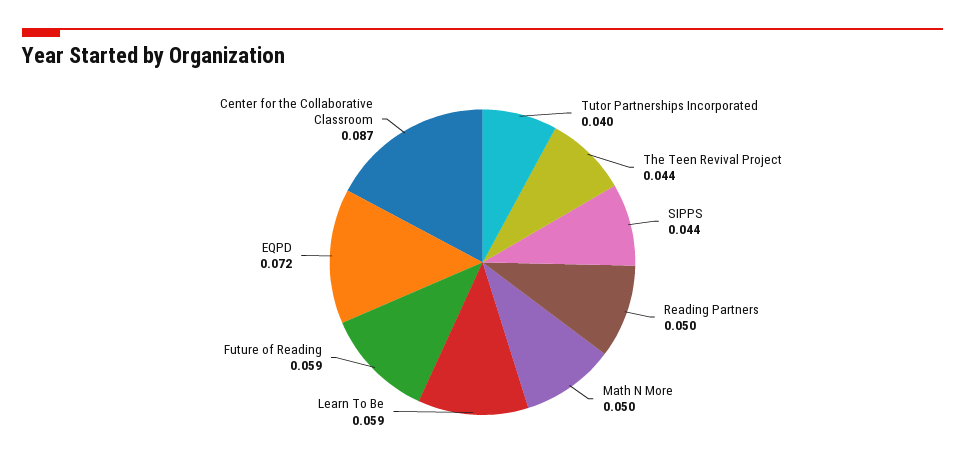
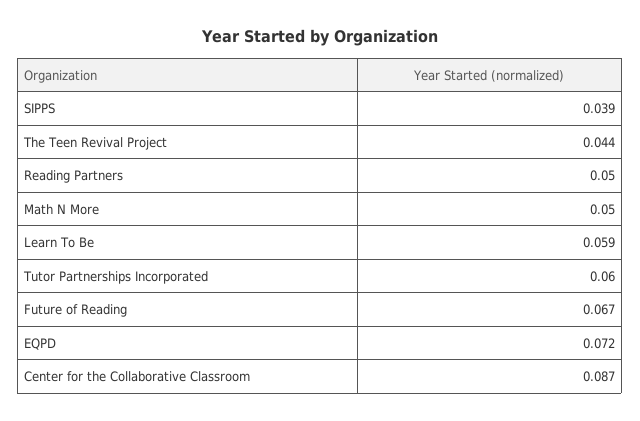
  {
-   "Tutor Partnerships Incorporated": 0.04,
+   "Tutor Partnerships Incorporated": 0.06,
    "The Teen Revival Project": 0.044,
-   "SIPPS": 0.044,
+   "SIPPS": 0.039,
    "Reading Partners": 0.05,
    "Math N More": 0.05,
    "Learn To Be": 0.059,
-   "Future of Reading": 0.059,
+   "Future of Reading": 0.067,
    "EQPD": 0.072,
    "Center for the Collaborative Classroom": 0.087
  }

